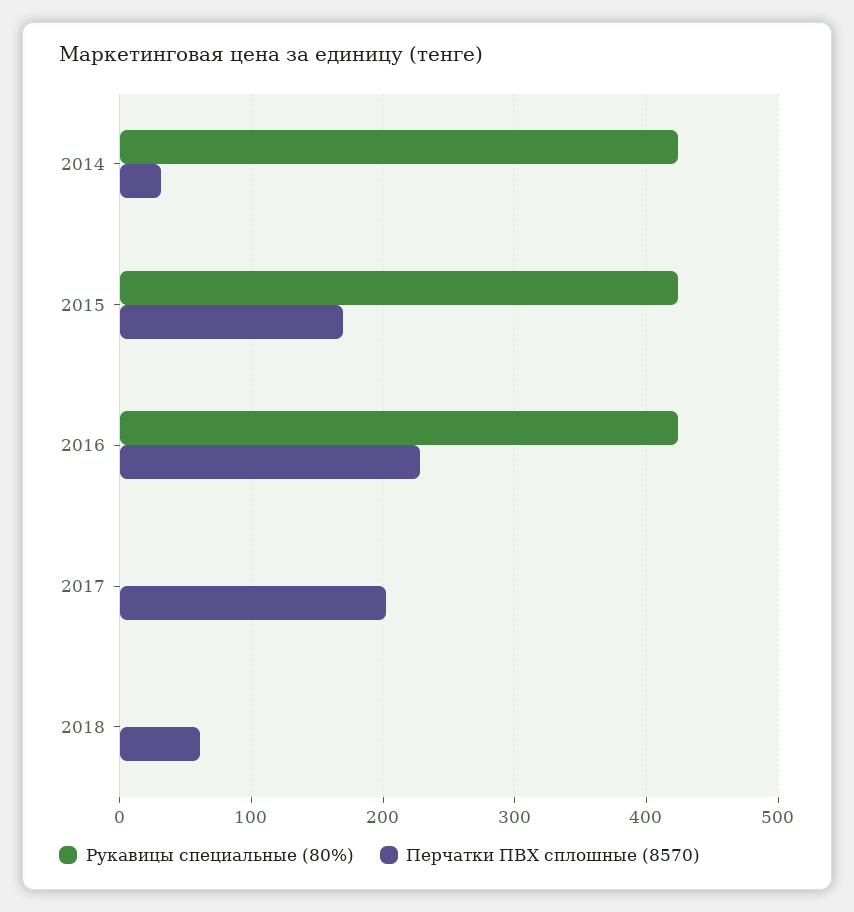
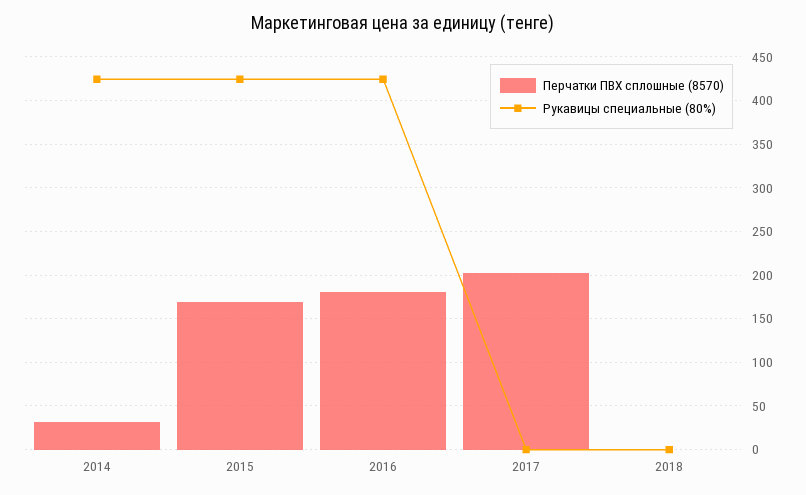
  {
    "Рукавицы специальные (80%)": {
      "2014": 420,
      "2015": 420,
      "2016": 420,
      "2017": 0,
      "2018": 0
    },
    "Перчатки ПВХ сплошные (8570)": {
      "2014": 30,
      "2015": 170,
-     "2016": 230,
+     "2016": 180,
      "2017": 200,
-     "2018": 60
+     "2018": 0
    }
  }

